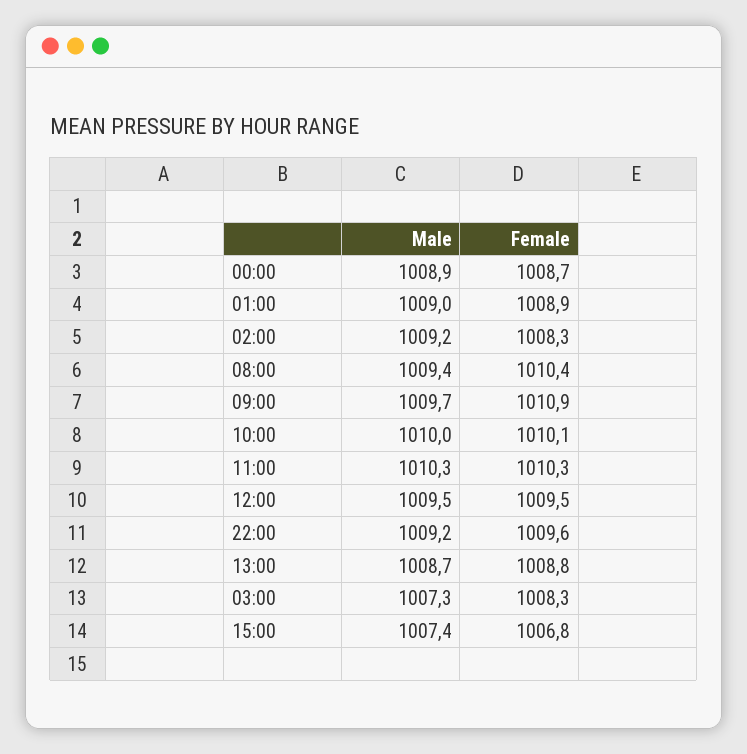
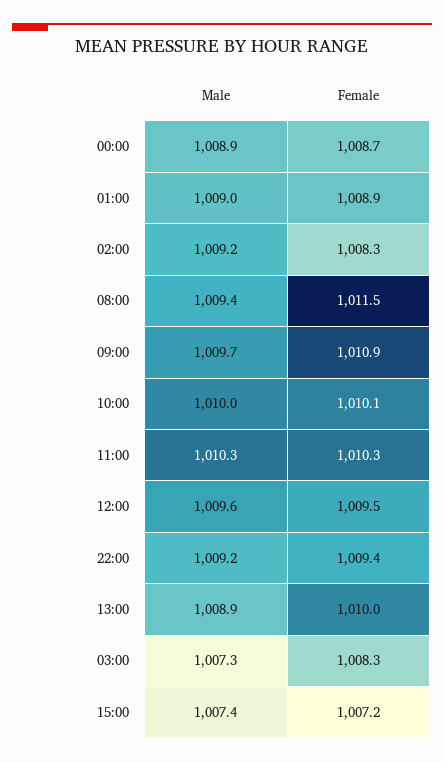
  {
    "Male": {
      "00:00": 1008.9,
      "01:00": 1009,
      "02:00": 1009.2,
      "08:00": 1009.4,
      "09:00": 1009.7,
      "10:00": 1010,
      "11:00": 1010.3,
-     "12:00": 1009.5,
+     "12:00": 1009.6,
      "22:00": 1009.2,
-     "13:00": 1008.7,
+     "13:00": 1008.9,
      "03:00": 1007.3,
      "15:00": 1007.4
    },
    "Female": {
      "00:00": 1008.7,
      "01:00": 1008.9,
      "02:00": 1008.3,
-     "08:00": 1010.4,
+     "08:00": 1011.5,
      "09:00": 1010.9,
      "10:00": 1010.1,
      "11:00": 1010.3,
      "12:00": 1009.5,
-     "22:00": 1009.6,
+     "22:00": 1009.4,
-     "13:00": 1008.8,
+     "13:00": 1010,
      "03:00": 1008.3,
-     "15:00": 1006.8
+     "15:00": 1007.2
    }
  }

